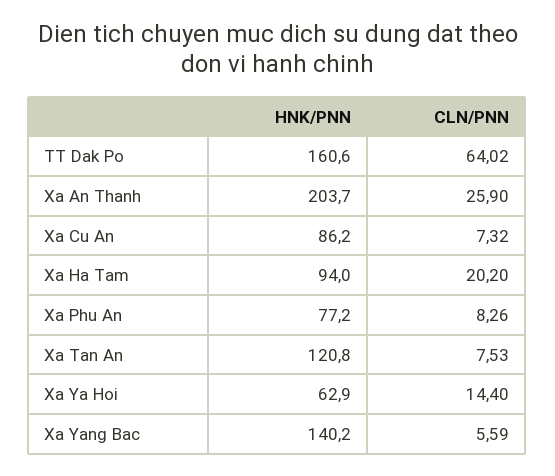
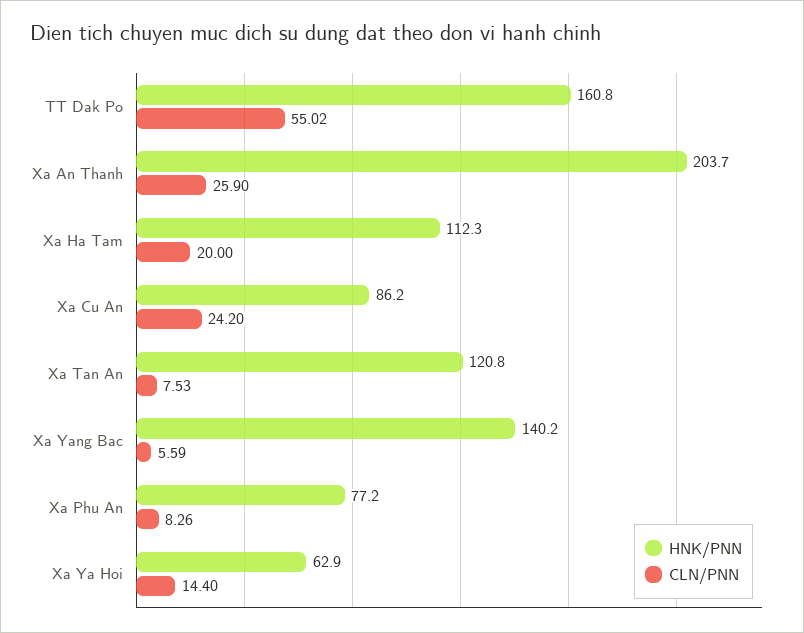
  {
    "HNK/PNN": {
-     "TT Dak Po": 160.6,
+     "TT Dak Po": 160.8,
      "Xa An Thanh": 203.7,
      "Xa Cu An": 86.2,
-     "Xa Ha Tam": 94,
+     "Xa Ha Tam": 112.3,
      "Xa Phu An": 77.2,
      "Xa Tan An": 120.8,
      "Xa Ya Hoi": 62.9,
      "Xa Yang Bac": 140.2
    },
    "CLN/PNN": {
-     "TT Dak Po": 64.02,
+     "TT Dak Po": 55.02,
      "Xa An Thanh": 25.9,
-     "Xa Cu An": 7.32,
+     "Xa Cu An": 24.2,
-     "Xa Ha Tam": 20.2,
+     "Xa Ha Tam": 20,
      "Xa Phu An": 8.26,
      "Xa Tan An": 7.53,
      "Xa Ya Hoi": 14.4,
      "Xa Yang Bac": 5.59
    }
  }

